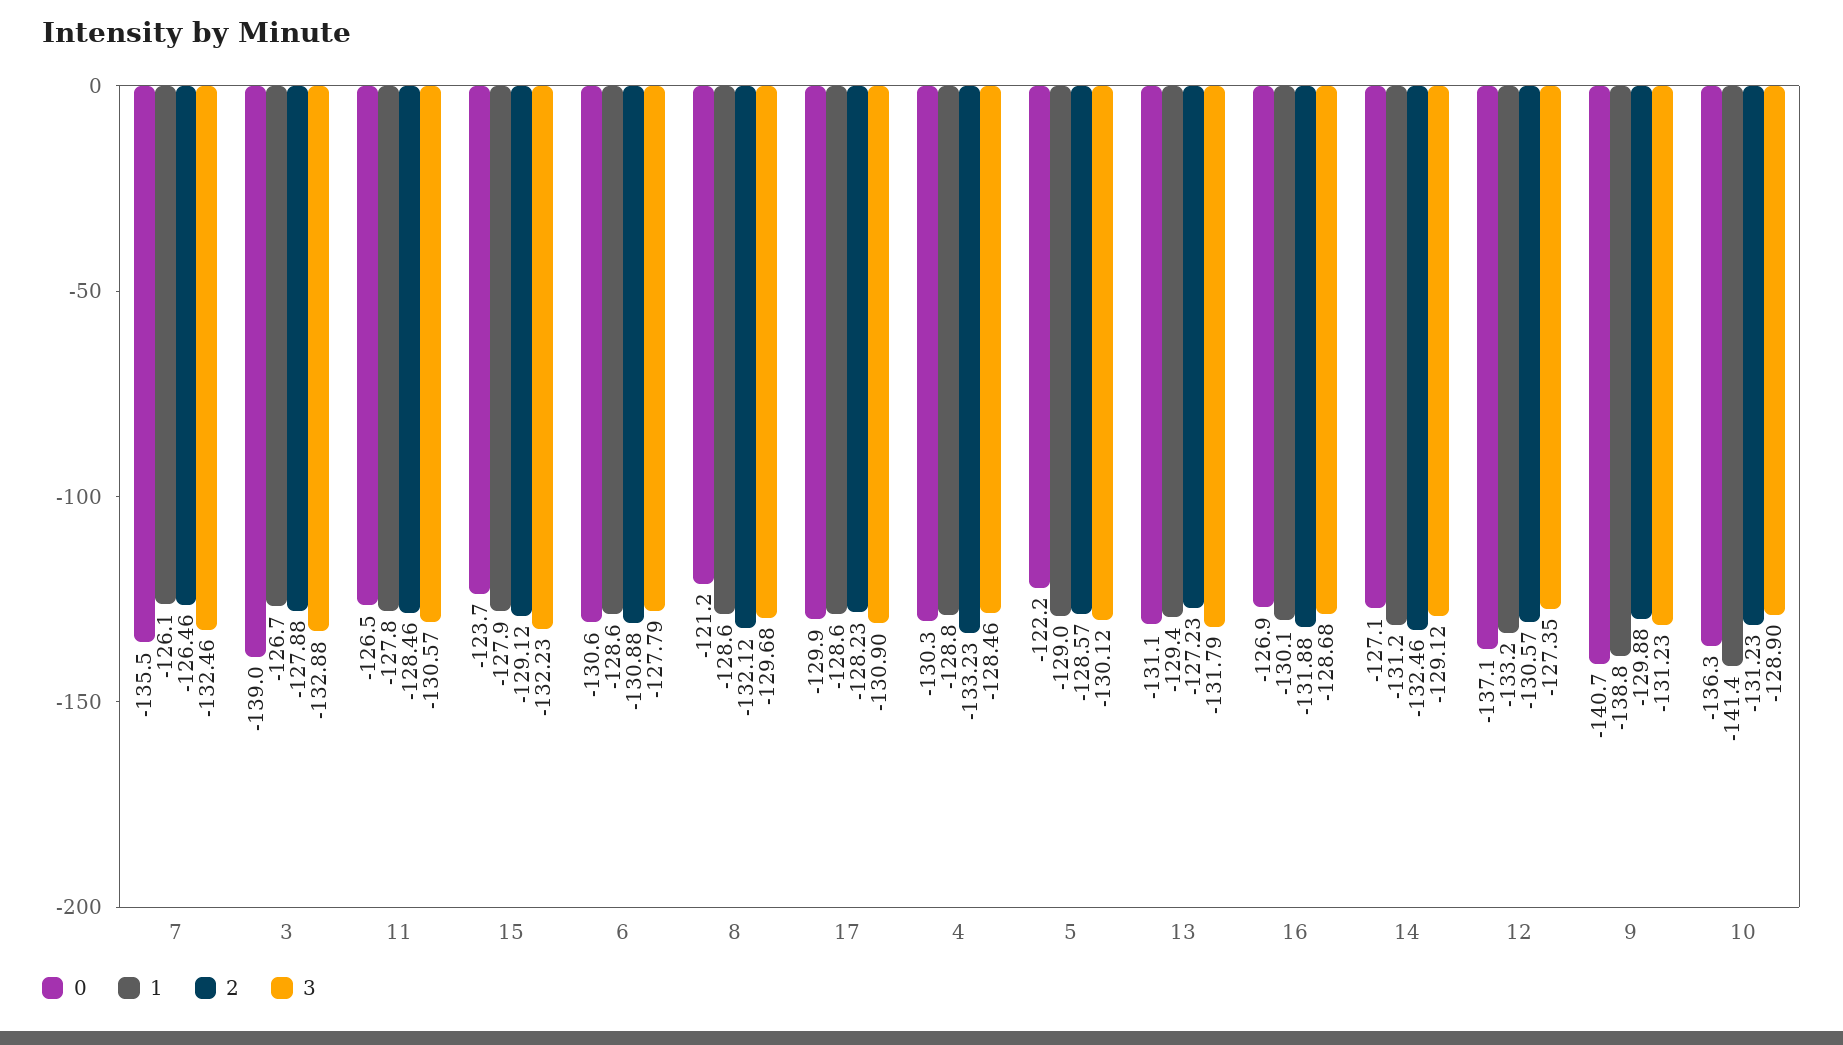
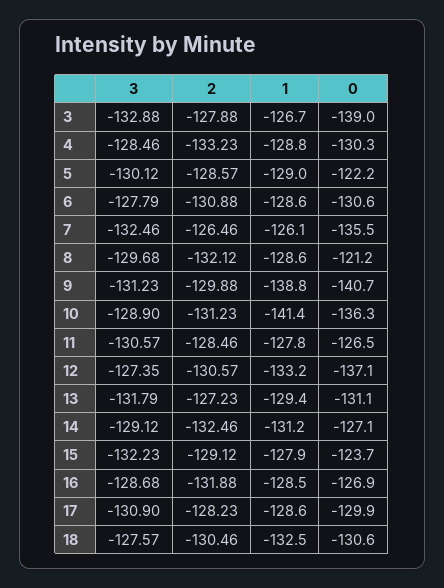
  {
    "0": {
      "7": -135.5,
      "3": -139,
      "11": -126.5,
      "15": -123.7,
      "6": -130.6,
      "8": -121.2,
      "17": -129.9,
      "4": -130.3,
      "5": -122.2,
      "13": -131.1,
      "16": -126.9,
      "14": -127.1,
      "12": -137.1,
      "9": -140.7,
-     "10": -136.3
+     "10": -136.3,
+     "18": -130.6
    },
    "1": {
      "7": -126.1,
      "3": -126.7,
      "11": -127.8,
      "15": -127.9,
      "6": -128.6,
      "8": -128.6,
      "17": -128.6,
      "4": -128.8,
      "5": -129,
      "13": -129.4,
-     "16": -130.1,
+     "16": -128.5,
      "14": -131.2,
      "12": -133.2,
      "9": -138.8,
-     "10": -141.4
+     "10": -141.4,
+     "18": -132.5
    },
    "2": {
      "7": -126.46,
      "3": -127.88,
      "11": -128.46,
      "15": -129.12,
      "6": -130.88,
      "8": -132.12,
      "17": -128.23,
      "4": -133.23,
      "5": -128.57,
      "13": -127.23,
      "16": -131.88,
      "14": -132.46,
      "12": -130.57,
      "9": -129.88,
-     "10": -131.23
+     "10": -131.23,
+     "18": -130.46
    },
    "3": {
      "7": -132.46,
      "3": -132.88,
      "11": -130.57,
      "15": -132.23,
      "6": -127.79,
      "8": -129.68,
      "17": -130.9,
      "4": -128.46,
      "5": -130.12,
      "13": -131.79,
      "16": -128.68,
      "14": -129.12,
      "12": -127.35,
      "9": -131.23,
-     "10": -128.9
+     "10": -128.9,
+     "18": -127.57
    }
  }

